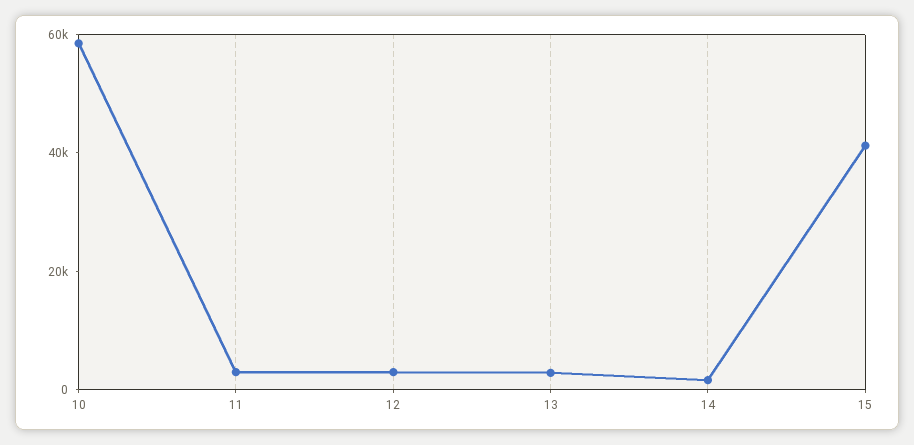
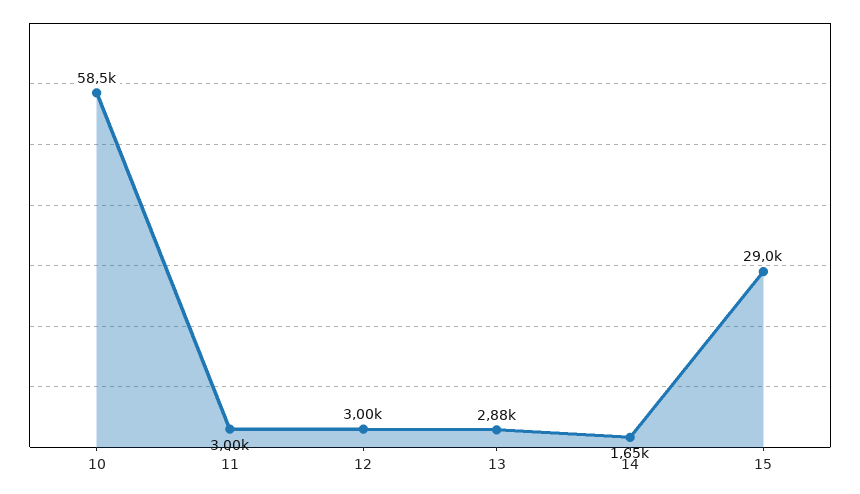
  {
    "10": 58500,
    "11": 3000,
    "12": 3000,
    "13": 2880,
    "14": 1650,
-   "15": 40000
+   "15": 29000
  }

